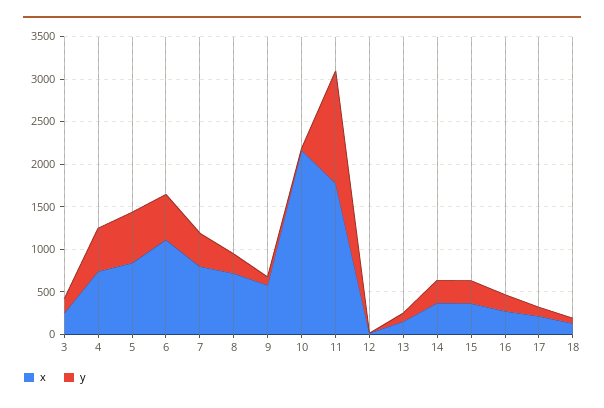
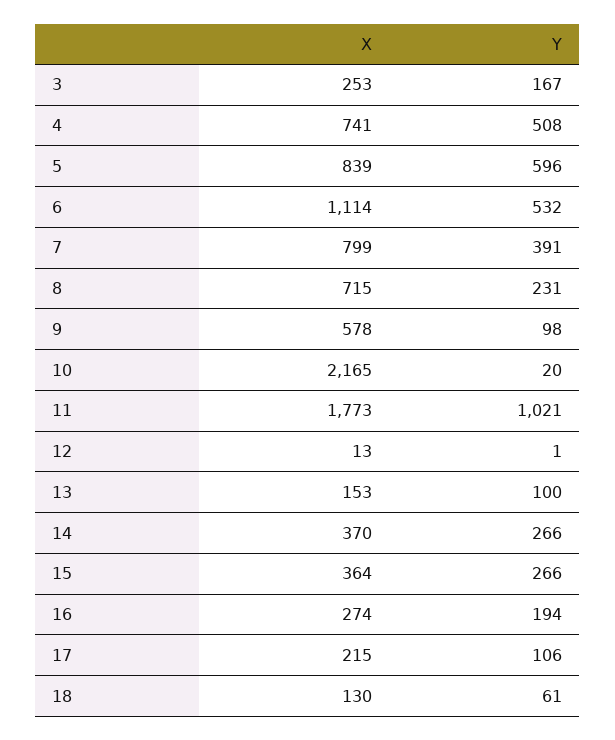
  {
    "x": {
      "3": 253,
      "4": 741,
      "5": 839,
      "6": 1114,
      "7": 799,
      "8": 715,
      "9": 578,
      "10": 2165,
      "11": 1773,
      "12": 13,
      "13": 153,
      "14": 370,
      "15": 364,
      "16": 274,
      "17": 215,
      "18": 130
    },
    "y": {
      "3": 167,
      "4": 508,
      "5": 596,
      "6": 532,
      "7": 391,
      "8": 231,
      "9": 98,
      "10": 20,
-     "11": 1300,
+     "11": 1021,
      "12": 1,
      "13": 100,
      "14": 266,
      "15": 266,
      "16": 194,
      "17": 106,
      "18": 61
    }
  }

